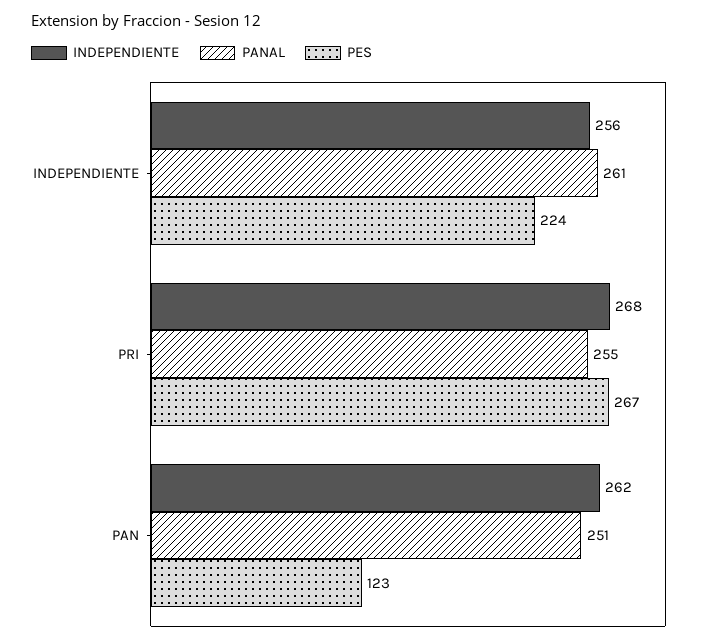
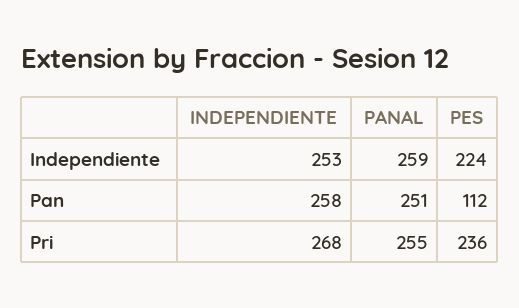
  {
    "INDEPENDIENTE": {
-     "INDEPENDIENTE": 256,
+     "INDEPENDIENTE": 253,
      "PRI": 268,
-     "PAN": 262
+     "PAN": 258
    },
    "PANAL": {
-     "INDEPENDIENTE": 261,
+     "INDEPENDIENTE": 259,
      "PRI": 255,
      "PAN": 251
    },
    "PES": {
      "INDEPENDIENTE": 224,
-     "PRI": 267,
+     "PRI": 236,
-     "PAN": 123
+     "PAN": 112
    }
  }

